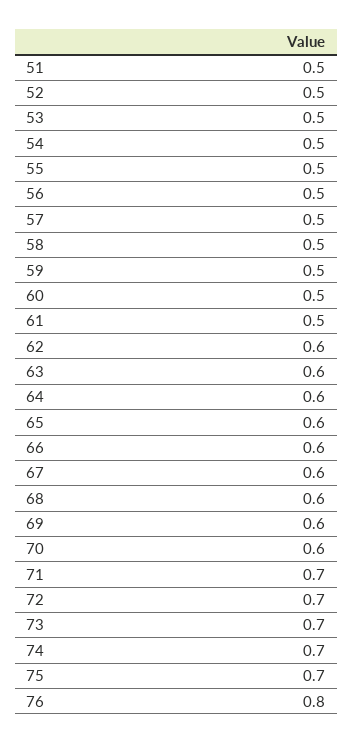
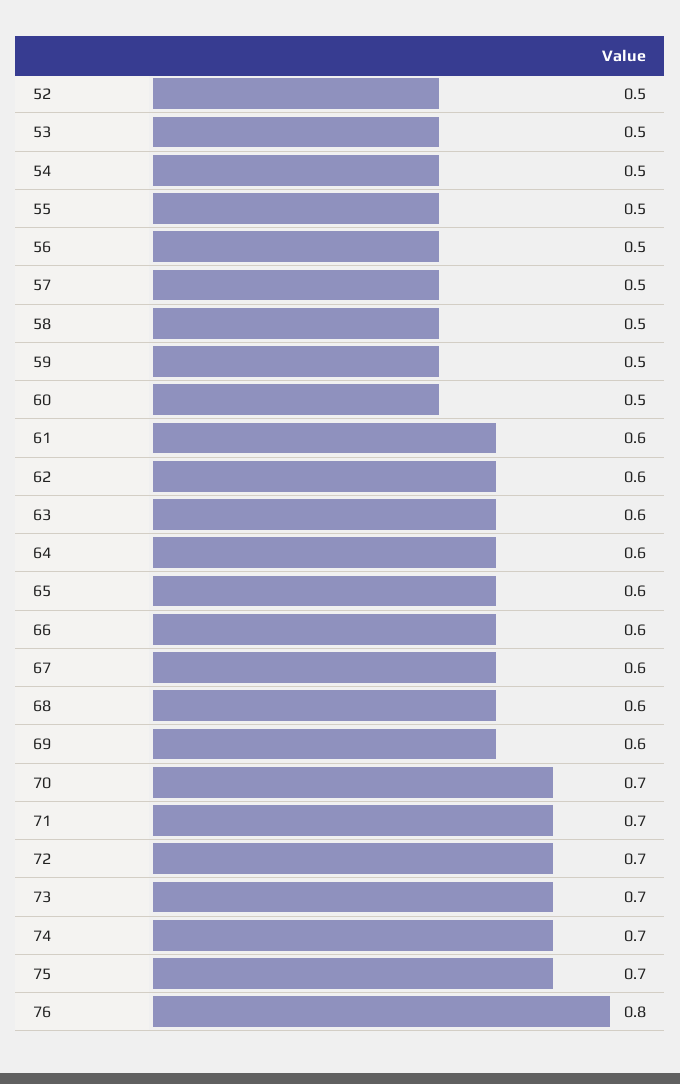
  {
-   "51": 0.5,
    "52": 0.5,
    "53": 0.5,
    "54": 0.5,
    "55": 0.5,
    "56": 0.5,
    "57": 0.5,
    "58": 0.5,
    "59": 0.5,
    "60": 0.5,
-   "61": 0.5,
+   "61": 0.6,
    "62": 0.6,
    "63": 0.6,
    "64": 0.6,
    "65": 0.6,
    "66": 0.6,
    "67": 0.6,
    "68": 0.6,
    "69": 0.6,
-   "70": 0.6,
+   "70": 0.7,
    "71": 0.7,
    "72": 0.7,
    "73": 0.7,
    "74": 0.7,
    "75": 0.7,
    "76": 0.8
  }

